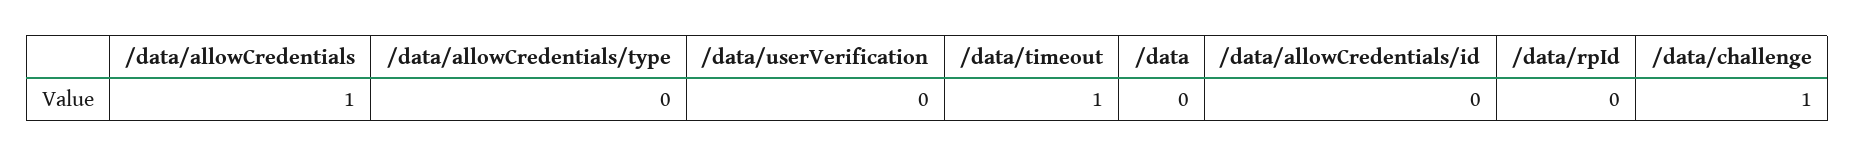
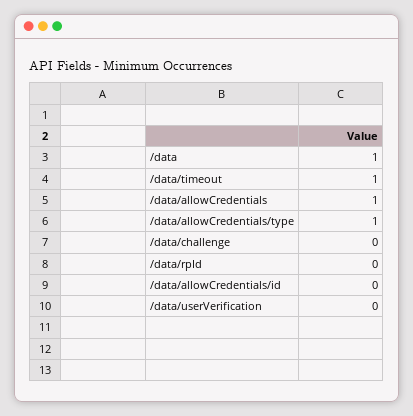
  {
    "/data/allowCredentials": 1,
-   "/data/allowCredentials/type": 0,
+   "/data/allowCredentials/type": 1,
    "/data/userVerification": 0,
    "/data/timeout": 1,
-   "/data": 0,
+   "/data": 1,
    "/data/allowCredentials/id": 0,
    "/data/rpId": 0,
-   "/data/challenge": 1
+   "/data/challenge": 0
  }

